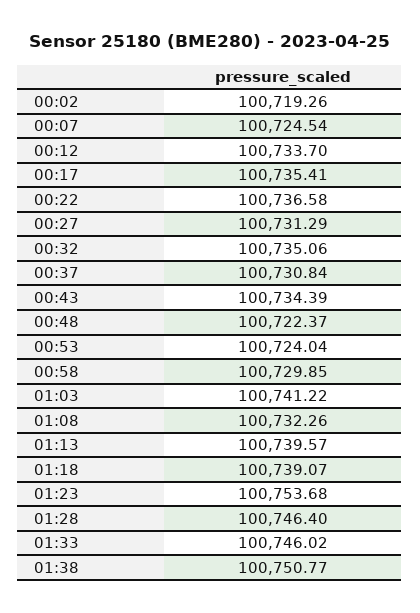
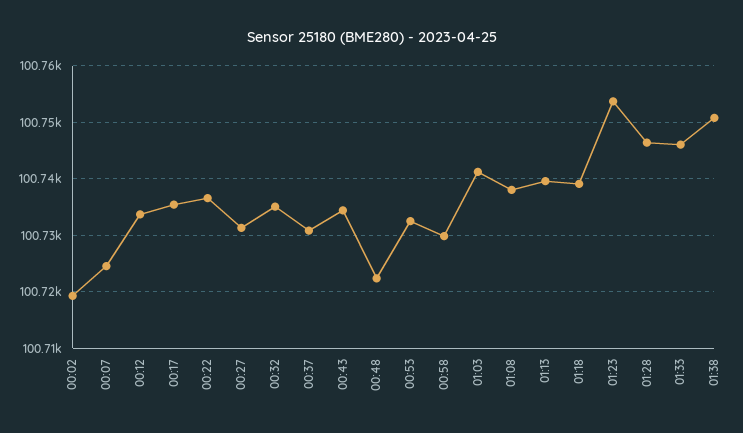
  {
    "00:02": 100719.26,
    "00:07": 100724.54,
    "00:12": 100733.7,
    "00:17": 100735.41,
    "00:22": 100736.58,
    "00:27": 100731.29,
    "00:32": 100735.06,
    "00:37": 100730.84,
    "00:43": 100734.39,
    "00:48": 100722.37,
-   "00:53": 100724.04,
+   "00:53": 100732,
    "00:58": 100729.85,
    "01:03": 100741.22,
-   "01:08": 100732.26,
+   "01:08": 100738,
    "01:13": 100739.57,
    "01:18": 100739.07,
    "01:23": 100753.68,
    "01:28": 100746.4,
    "01:33": 100746.02,
    "01:38": 100750.77
  }

